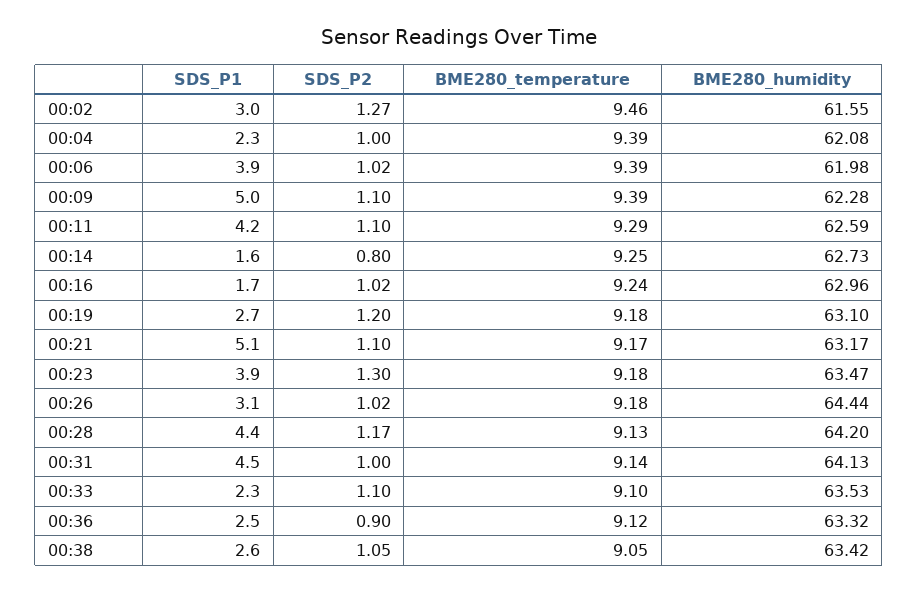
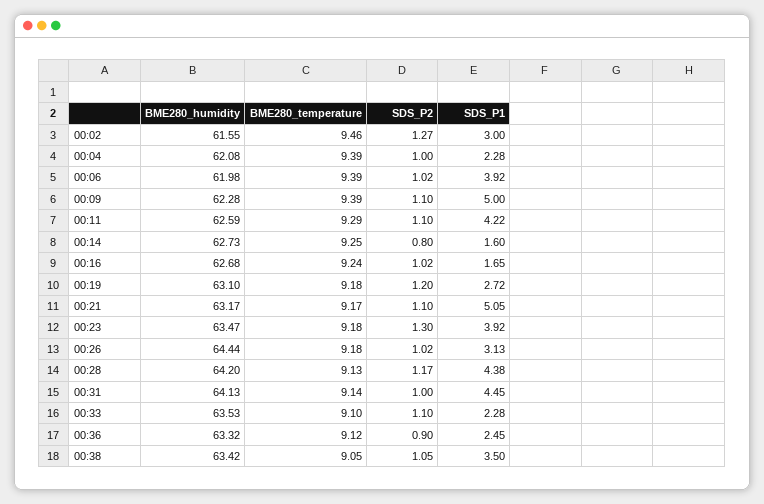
  {
    "SDS_P1": {
      "00:02": 3,
      "00:04": 2.28,
      "00:06": 3.92,
      "00:09": 5,
      "00:11": 4.22,
      "00:14": 1.6,
      "00:16": 1.65,
      "00:19": 2.72,
      "00:21": 5.05,
      "00:23": 3.92,
      "00:26": 3.13,
      "00:28": 4.38,
      "00:31": 4.45,
      "00:33": 2.28,
      "00:36": 2.45,
-     "00:38": 2.6
+     "00:38": 3.5
    },
    "SDS_P2": {
      "00:02": 1.27,
      "00:04": 1,
      "00:06": 1.02,
      "00:09": 1.1,
      "00:11": 1.1,
      "00:14": 0.8,
      "00:16": 1.02,
      "00:19": 1.2,
      "00:21": 1.1,
      "00:23": 1.3,
      "00:26": 1.02,
      "00:28": 1.17,
      "00:31": 1,
      "00:33": 1.1,
      "00:36": 0.9,
      "00:38": 1.05
    },
    "BME280_temperature": {
      "00:02": 9.46,
      "00:04": 9.39,
      "00:06": 9.39,
      "00:09": 9.39,
      "00:11": 9.29,
      "00:14": 9.25,
      "00:16": 9.24,
      "00:19": 9.18,
      "00:21": 9.17,
      "00:23": 9.18,
      "00:26": 9.18,
      "00:28": 9.13,
      "00:31": 9.14,
      "00:33": 9.1,
      "00:36": 9.12,
      "00:38": 9.05
    },
    "BME280_humidity": {
      "00:02": 61.55,
      "00:04": 62.08,
      "00:06": 61.98,
      "00:09": 62.28,
      "00:11": 62.59,
      "00:14": 62.73,
-     "00:16": 62.96,
+     "00:16": 62.68,
      "00:19": 63.1,
      "00:21": 63.17,
      "00:23": 63.47,
      "00:26": 64.44,
      "00:28": 64.2,
      "00:31": 64.13,
      "00:33": 63.53,
      "00:36": 63.32,
      "00:38": 63.42
    }
  }

